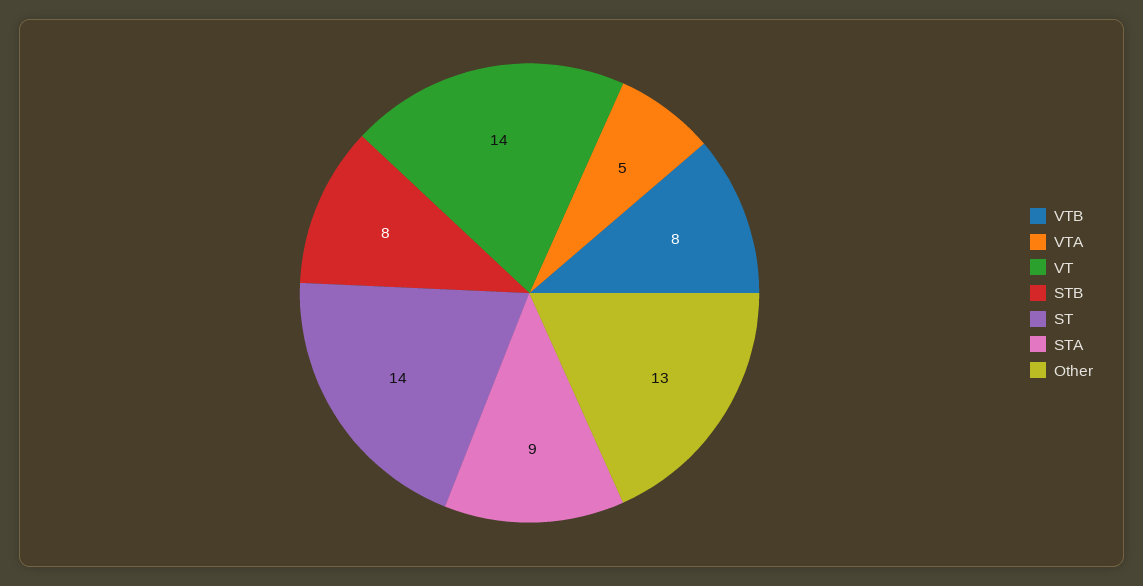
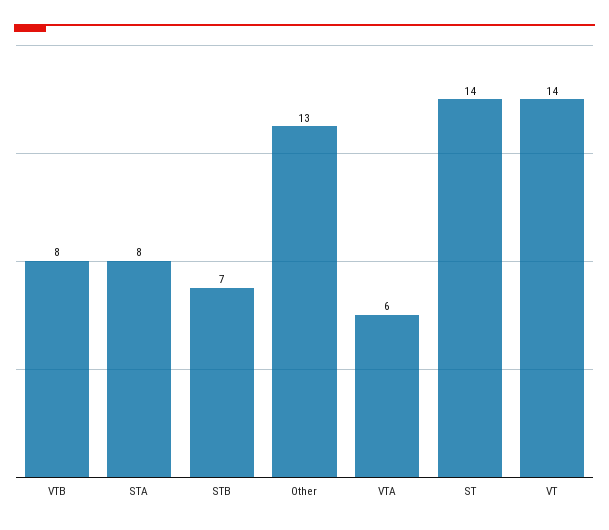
  {
    "VTB": 8,
-   "VTA": 5,
+   "VTA": 6,
    "VT": 14,
-   "STB": 8,
+   "STB": 7,
    "ST": 14,
-   "STA": 9,
+   "STA": 8,
    "Other": 13
  }

